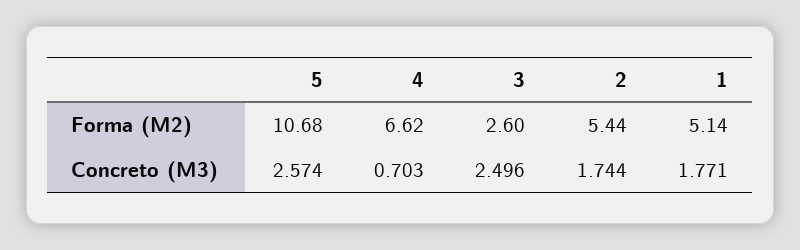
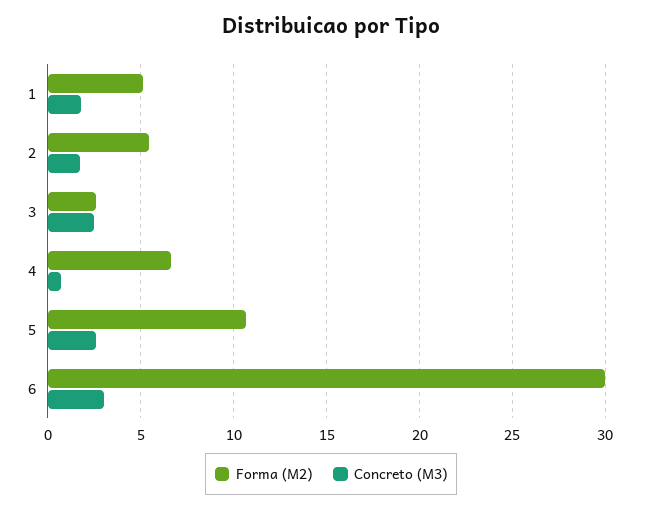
  {
    "Forma (M2)": {
      "5": 10.68,
      "4": 6.62,
      "3": 2.6,
      "2": 5.44,
-     "1": 5.14
+     "1": 5.14,
+     "6": 30
    },
    "Concreto (M3)": {
      "5": 2.574,
      "4": 0.703,
      "3": 2.496,
      "2": 1.744,
-     "1": 1.771
+     "1": 1.771,
+     "6": 3
    }
  }

